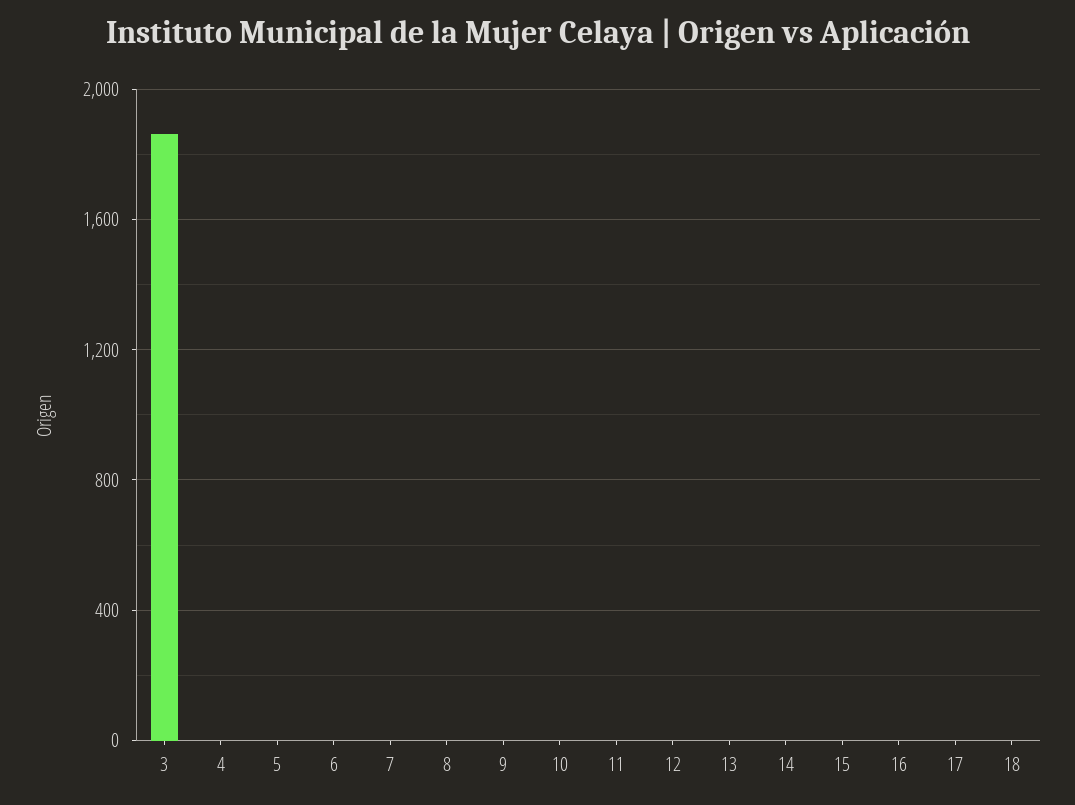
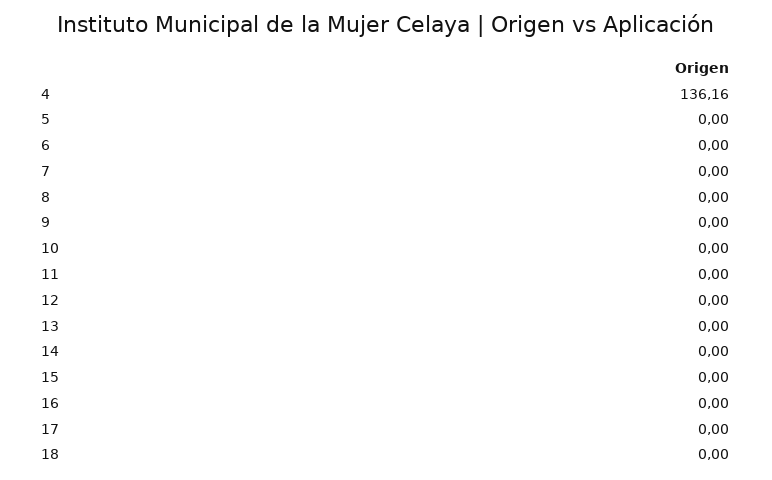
  {
-   "3": 1850,
-   "4": 0,
+   "4": 136.16,
    "5": 0,
    "6": 0,
    "7": 0,
    "8": 0,
    "9": 0,
    "10": 0,
    "11": 0,
    "12": 0,
    "13": 0,
    "14": 0,
    "15": 0,
    "16": 0,
    "17": 0,
    "18": 0
  }

